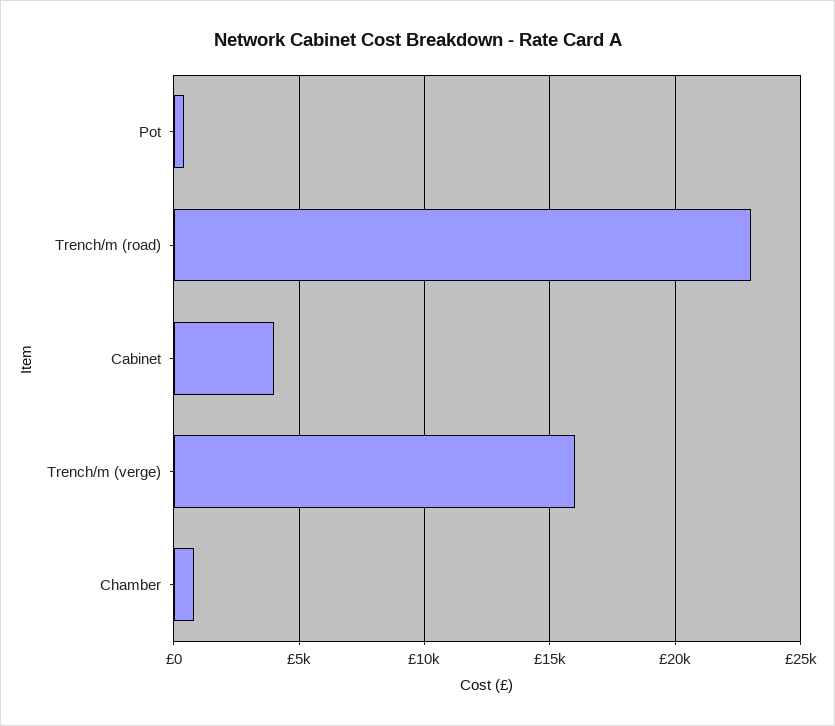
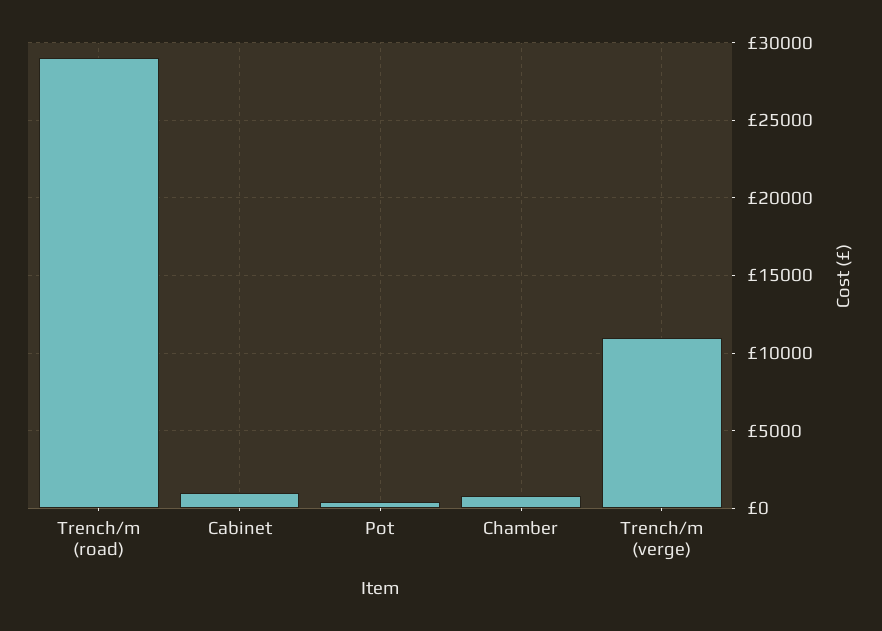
  {
    "Pot": 500,
-   "Trench/m (road)": 23000,
+   "Trench/m (road)": 29000,
-   "Cabinet": 4000,
+   "Cabinet": 1000,
-   "Trench/m (verge)": 16000,
+   "Trench/m (verge)": 11000,
    "Chamber": 1000
  }

